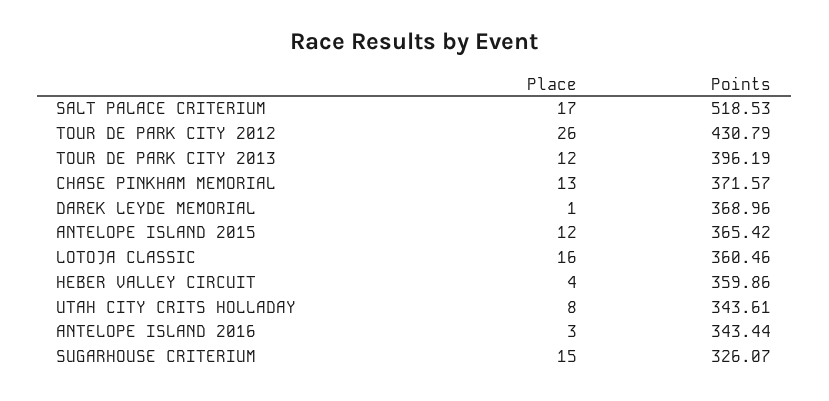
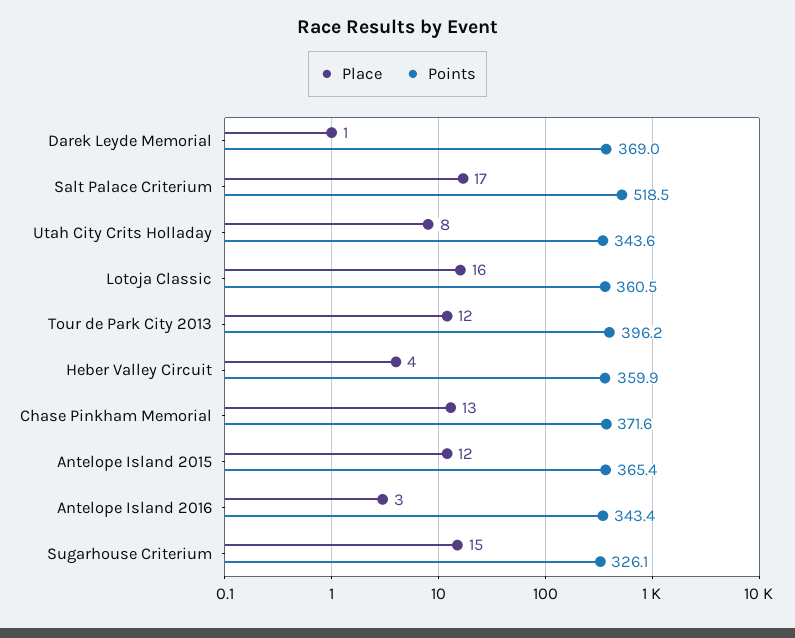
  {
    "Place": {
      "SALT PALACE CRITERIUM": 17,
-     "TOUR DE PARK CITY 2012": 26,
      "TOUR DE PARK CITY 2013": 12,
      "CHASE PINKHAM MEMORIAL": 13,
      "DAREK LEYDE MEMORIAL": 1,
      "ANTELOPE ISLAND 2015": 12,
      "LOTOJA CLASSIC": 16,
      "HEBER VALLEY CIRCUIT": 4,
      "UTAH CITY CRITS HOLLADAY": 8,
      "ANTELOPE ISLAND 2016": 3,
      "SUGARHOUSE CRITERIUM": 15
    },
    "Points": {
      "SALT PALACE CRITERIUM": 518.53,
-     "TOUR DE PARK CITY 2012": 430.79,
      "TOUR DE PARK CITY 2013": 396.19,
      "CHASE PINKHAM MEMORIAL": 371.57,
      "DAREK LEYDE MEMORIAL": 368.96,
      "ANTELOPE ISLAND 2015": 365.42,
      "LOTOJA CLASSIC": 360.46,
      "HEBER VALLEY CIRCUIT": 359.86,
      "UTAH CITY CRITS HOLLADAY": 343.61,
      "ANTELOPE ISLAND 2016": 343.44,
      "SUGARHOUSE CRITERIUM": 326.07
    }
  }

